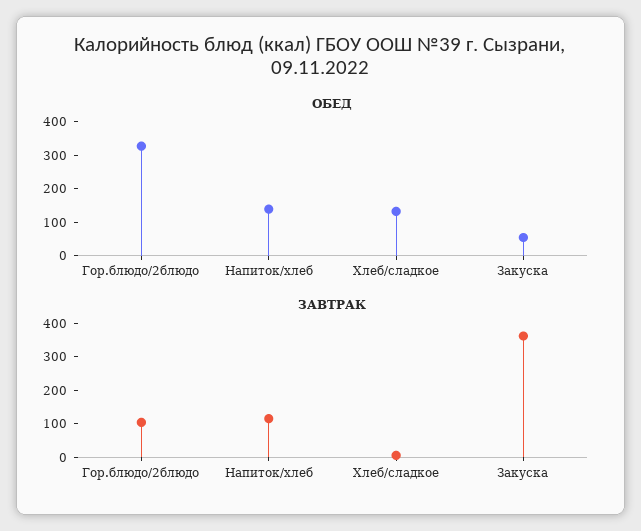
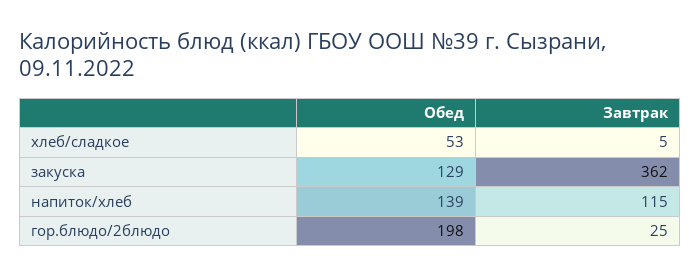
  {
    "ОБЕД": {
-     "Гор.блюдо/2блюдо": 325,
+     "Гор.блюдо/2блюдо": 198,
      "Напиток/хлеб": 139,
-     "Хлеб/сладкое": 125,
+     "Хлеб/сладкое": 53,
-     "Закуска": 50
+     "Закуска": 129
    },
    "ЗАВТРАК": {
-     "Гор.блюдо/2блюдо": 100,
+     "Гор.блюдо/2блюдо": 25,
      "Напиток/хлеб": 115,
      "Хлеб/сладкое": 5,
      "Закуска": 362
    }
  }

